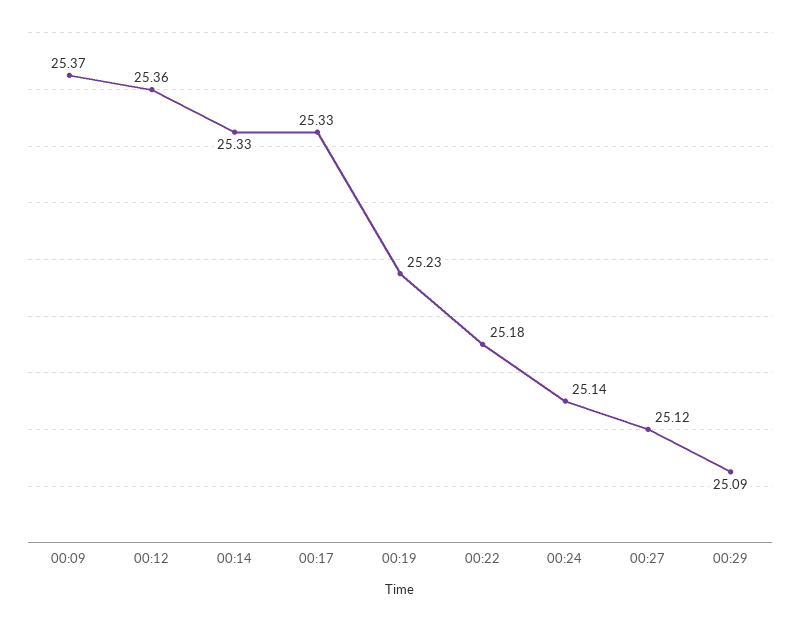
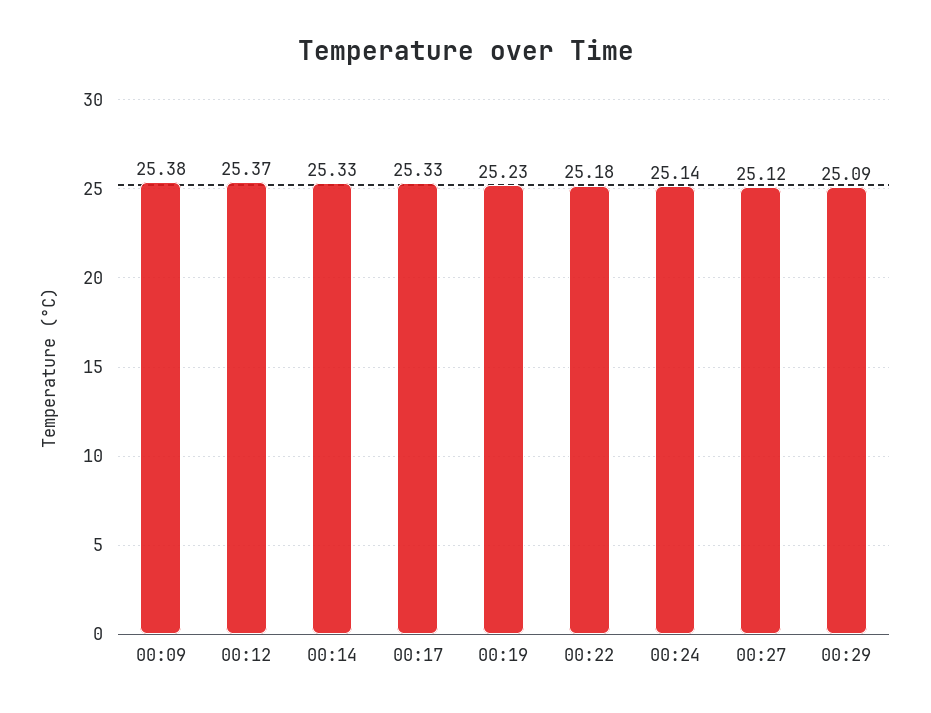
  {
-   "00:09": 25.37,
+   "00:09": 25.38,
-   "00:12": 25.36,
+   "00:12": 25.37,
    "00:14": 25.33,
    "00:17": 25.33,
    "00:19": 25.23,
    "00:22": 25.18,
    "00:24": 25.14,
    "00:27": 25.12,
    "00:29": 25.09
  }

